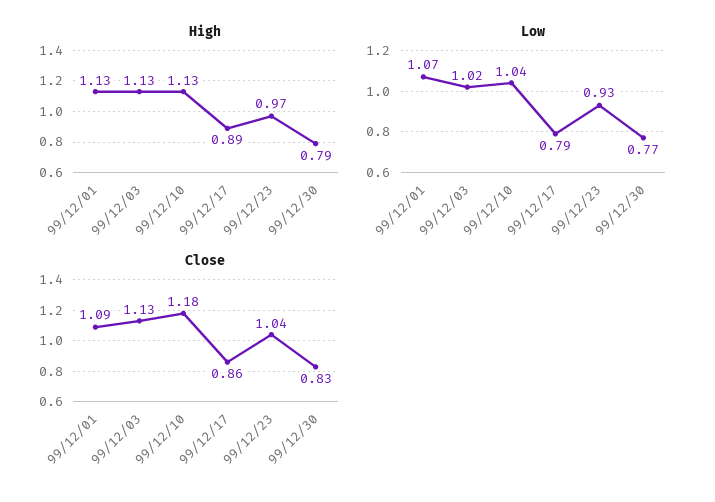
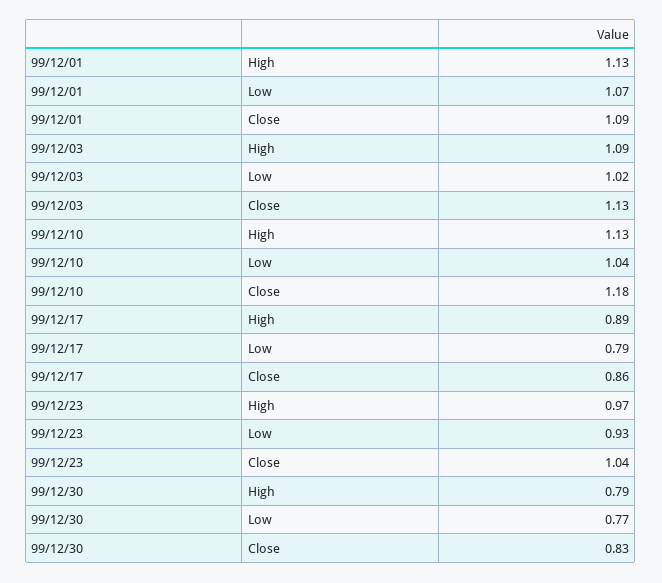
  {
    "High": {
      "99/12/01": 1.13,
-     "99/12/03": 1.13,
+     "99/12/03": 1.09,
      "99/12/10": 1.13,
      "99/12/17": 0.89,
      "99/12/23": 0.97,
      "99/12/30": 0.79
    },
    "Low": {
      "99/12/01": 1.07,
      "99/12/03": 1.02,
      "99/12/10": 1.04,
      "99/12/17": 0.79,
      "99/12/23": 0.93,
      "99/12/30": 0.77
    },
    "Close": {
      "99/12/01": 1.09,
      "99/12/03": 1.13,
      "99/12/10": 1.18,
      "99/12/17": 0.86,
      "99/12/23": 1.04,
      "99/12/30": 0.83
    }
  }

